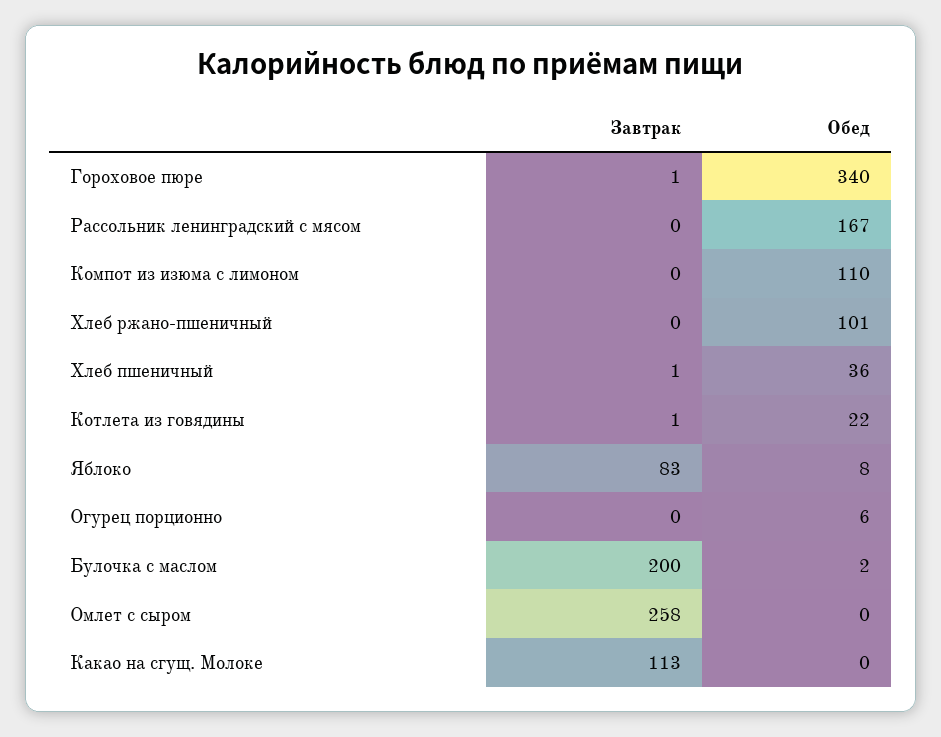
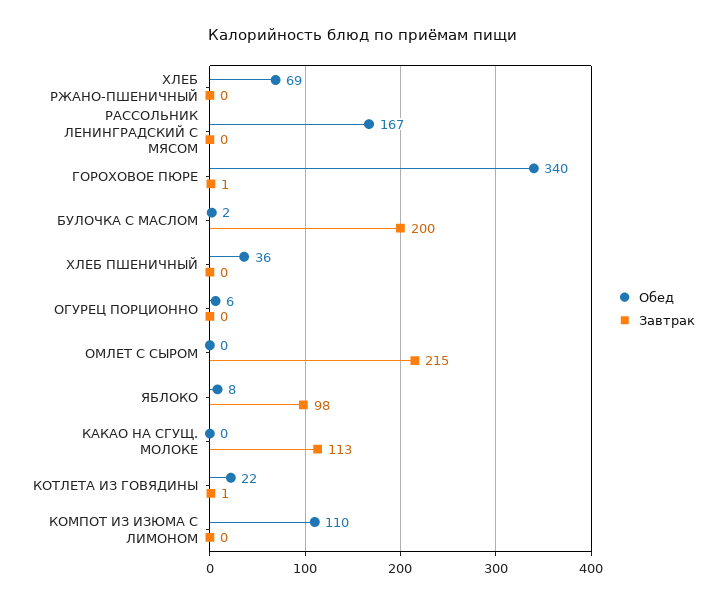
  {
    "Завтрак": {
      "Гороховое пюре": 1,
      "Рассольник ленинградский с мясом": 0,
      "Компот из изюма с лимоном": 0,
      "Хлеб ржано-пшеничный": 0,
-     "Хлеб пшеничный": 1,
+     "Хлеб пшеничный": 0,
      "Котлета из говядины": 1,
-     "Яблоко": 83,
+     "Яблоко": 98,
      "Огурец порционно": 0,
      "Булочка с маслом": 200,
-     "Омлет с сыром": 258,
+     "Омлет с сыром": 215,
      "Какао на сгущ. Молоке": 113
    },
    "Обед": {
      "Гороховое пюре": 340,
      "Рассольник ленинградский с мясом": 167,
      "Компот из изюма с лимоном": 110,
-     "Хлеб ржано-пшеничный": 101,
+     "Хлеб ржано-пшеничный": 69,
      "Хлеб пшеничный": 36,
      "Котлета из говядины": 22,
      "Яблоко": 8,
      "Огурец порционно": 6,
      "Булочка с маслом": 2,
      "Омлет с сыром": 0,
      "Какао на сгущ. Молоке": 0
    }
  }

